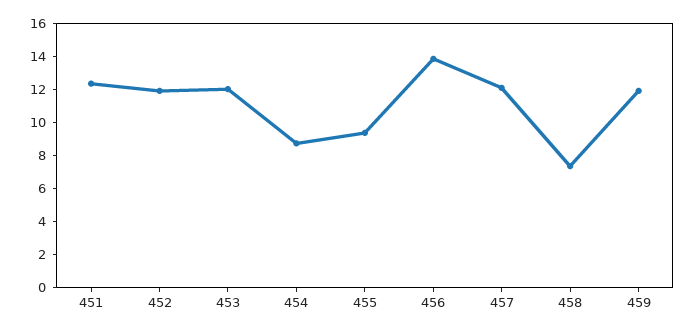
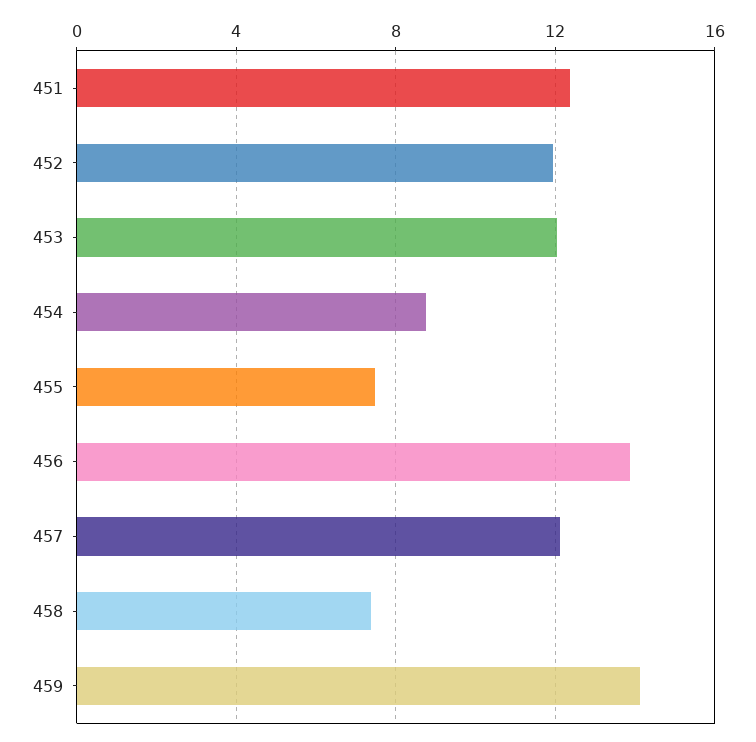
  {
    "451": 12.5,
    "452": 12,
    "453": 12,
    "454": 9,
-   "455": 9.5,
+   "455": 7.5,
    "456": 14,
    "457": 12,
    "458": 7.5,
-   "459": 12
+   "459": 14
  }

